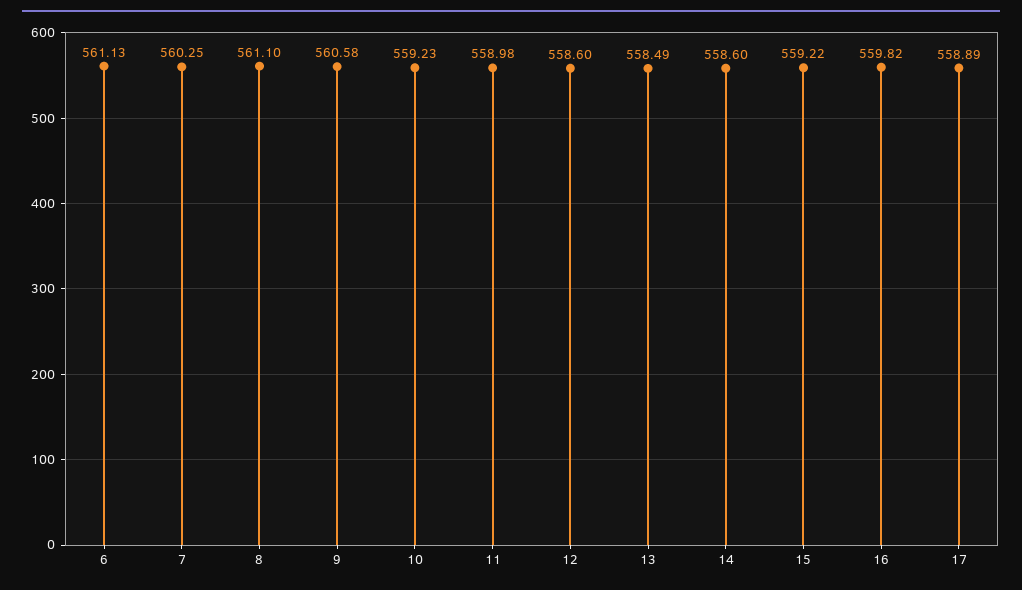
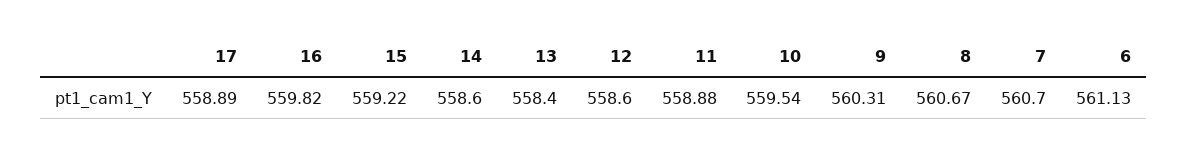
  {
    "6": 561.13,
-   "7": 560.25,
+   "7": 560.7,
-   "8": 561.1,
+   "8": 560.67,
-   "9": 560.58,
+   "9": 560.31,
-   "10": 559.23,
+   "10": 559.54,
-   "11": 558.98,
+   "11": 558.88,
    "12": 558.6,
-   "13": 558.49,
+   "13": 558.4,
    "14": 558.6,
    "15": 559.22,
    "16": 559.82,
    "17": 558.89
  }

